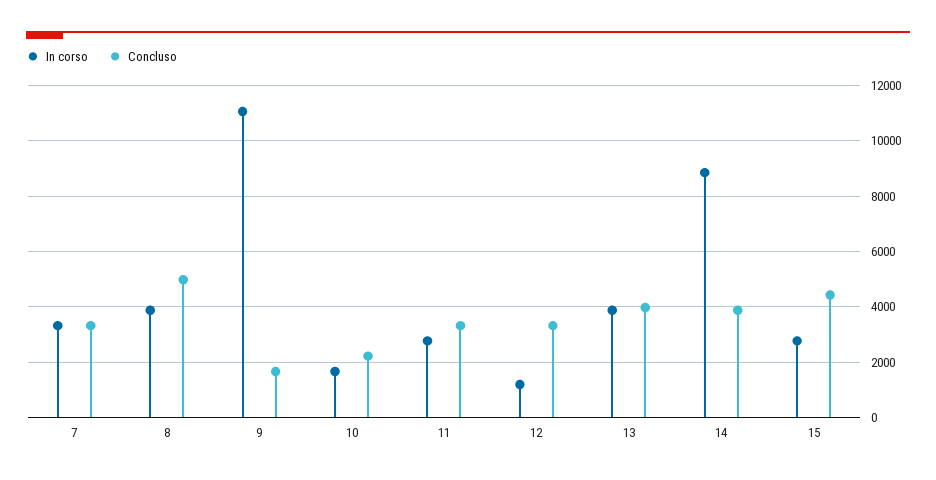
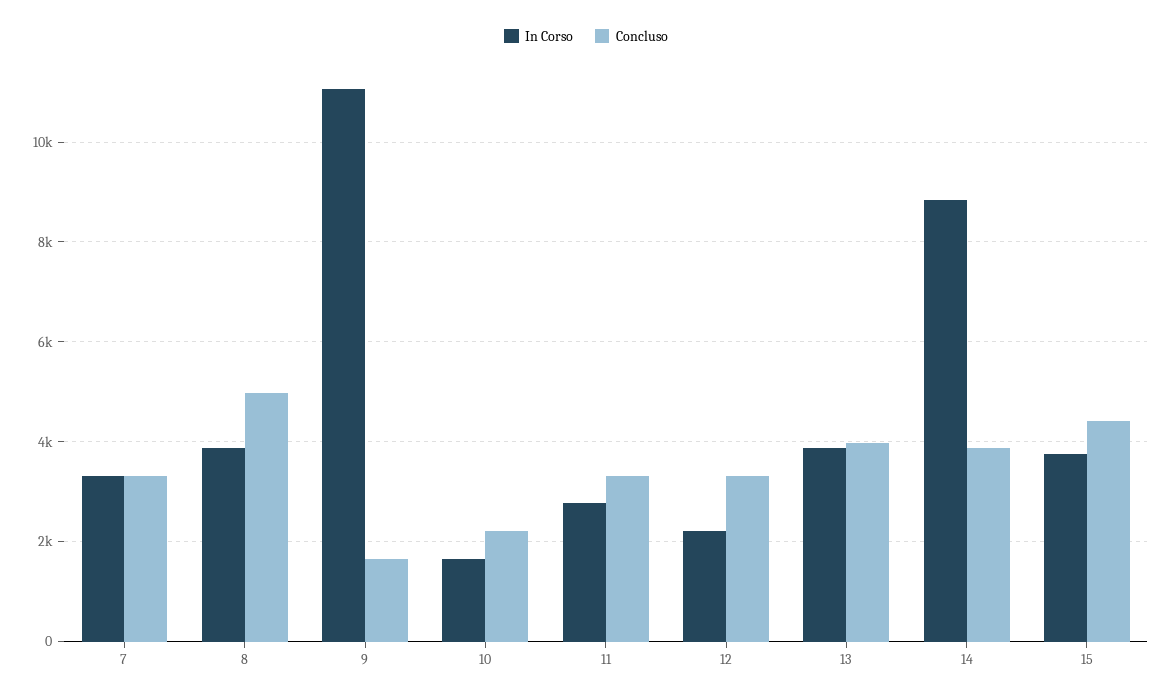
  {
    "In corso": {
      "7": 3400,
      "8": 3800,
      "9": 11000,
      "10": 1600,
      "11": 2800,
-     "12": 1250,
+     "12": 2200,
      "13": 3800,
      "14": 8800,
-     "15": 2750
+     "15": 3800
    },
    "Concluso": {
      "7": 3400,
      "8": 5000,
      "9": 1600,
      "10": 2200,
      "11": 3400,
      "12": 3400,
      "13": 4000,
      "14": 3800,
      "15": 4400
    }
  }

